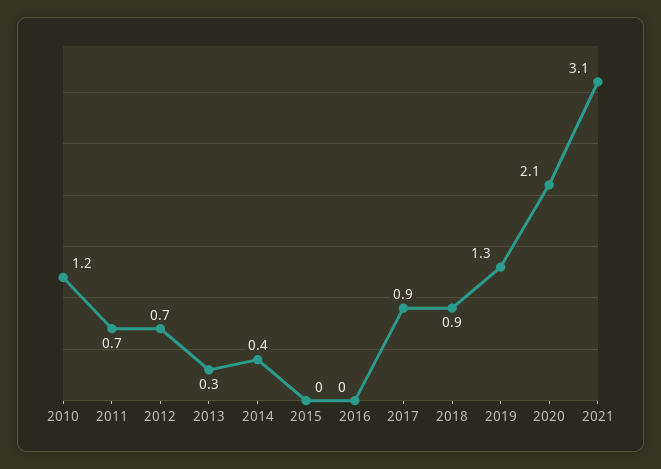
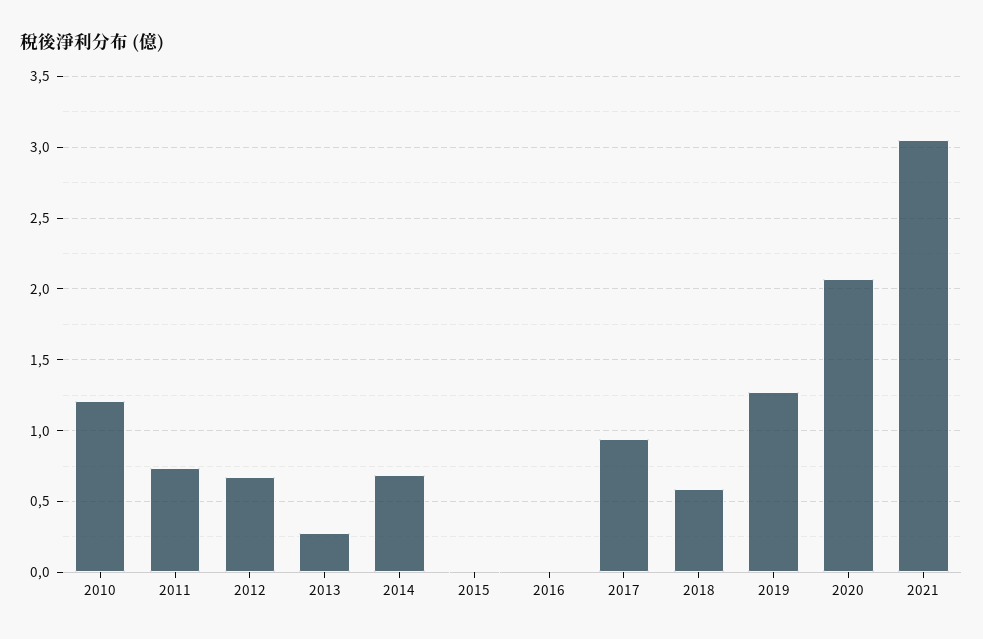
  {
    "2010": 1.2,
    "2011": 0.7,
    "2012": 0.7,
    "2013": 0.3,
-   "2014": 0.4,
+   "2014": 0.7,
    "2015": 0,
    "2016": 0,
    "2017": 0.9,
-   "2018": 0.9,
+   "2018": 0.6,
    "2019": 1.3,
    "2020": 2.1,
    "2021": 3.1
  }

